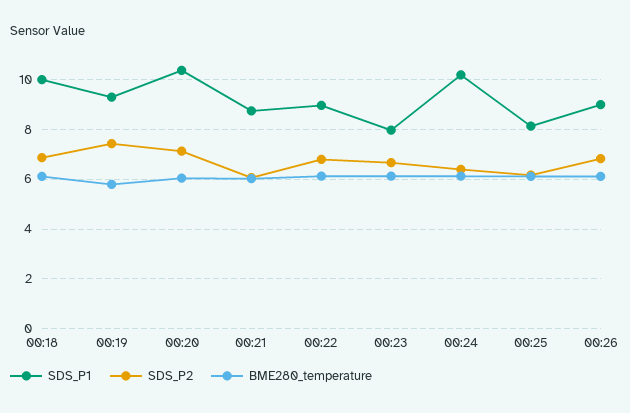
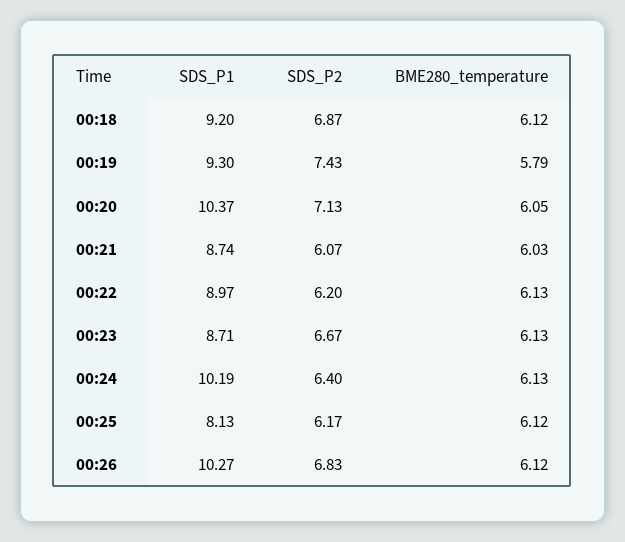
  {
    "SDS_P1": {
-     "00:18": 10,
+     "00:18": 9.2,
      "00:19": 9.3,
      "00:20": 10.37,
      "00:21": 8.74,
      "00:22": 8.97,
-     "00:23": 8,
+     "00:23": 8.71,
      "00:24": 10.19,
      "00:25": 8.13,
-     "00:26": 9
+     "00:26": 10.27
    },
    "SDS_P2": {
      "00:18": 6.87,
      "00:19": 7.43,
      "00:20": 7.13,
      "00:21": 6.07,
-     "00:22": 6.75,
+     "00:22": 6.2,
      "00:23": 6.67,
      "00:24": 6.4,
      "00:25": 6.17,
      "00:26": 6.83
    },
    "BME280_temperature": {
      "00:18": 6.12,
      "00:19": 5.79,
      "00:20": 6.05,
      "00:21": 6.03,
      "00:22": 6.13,
      "00:23": 6.13,
      "00:24": 6.13,
      "00:25": 6.12,
      "00:26": 6.12
    }
  }

